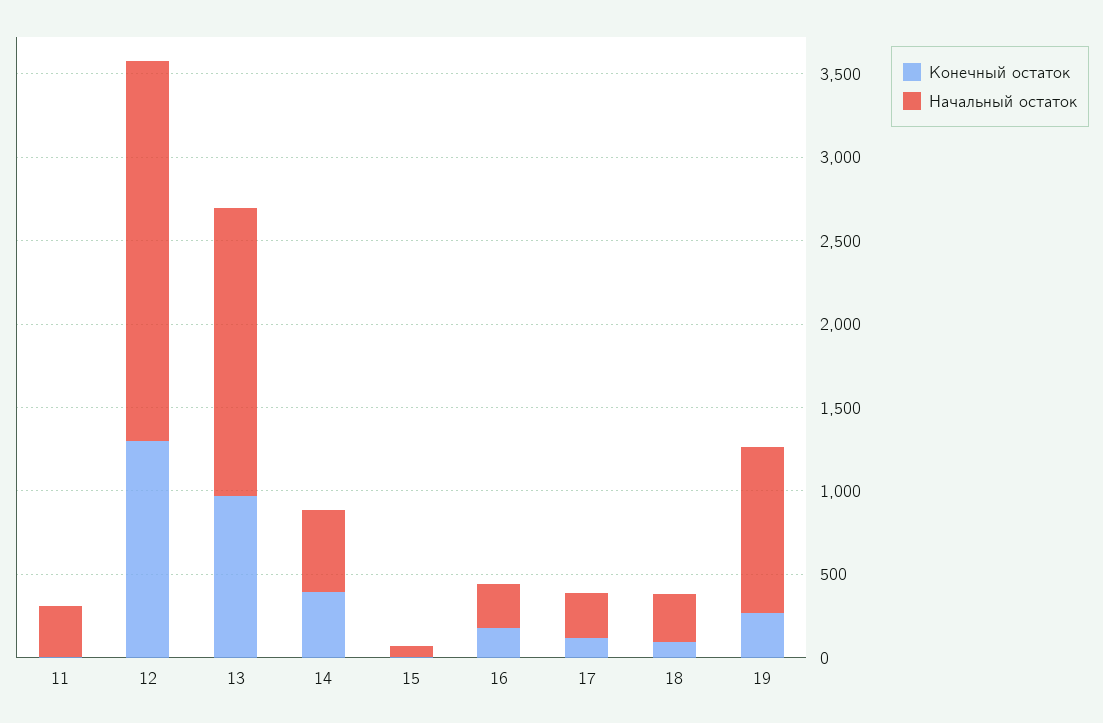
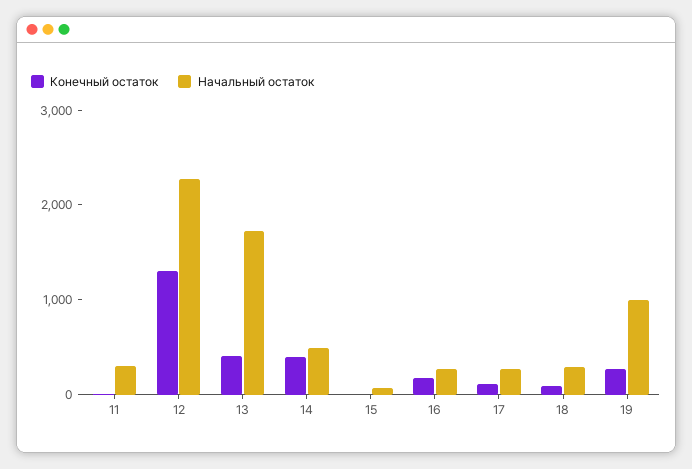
  {
    "Конечный остаток": {
      "11": 0,
      "12": 1300,
-     "13": 1000,
+     "13": 400,
      "14": 400,
      "15": 0,
      "16": 200,
      "17": 100,
      "18": 100,
      "19": 300
    },
    "Начальный остаток": {
      "11": 300,
      "12": 2300,
      "13": 1700,
      "14": 500,
      "15": 100,
      "16": 300,
      "17": 300,
      "18": 300,
      "19": 1000
    }
  }

